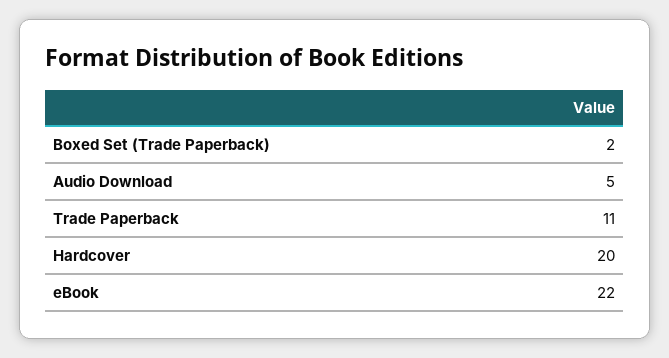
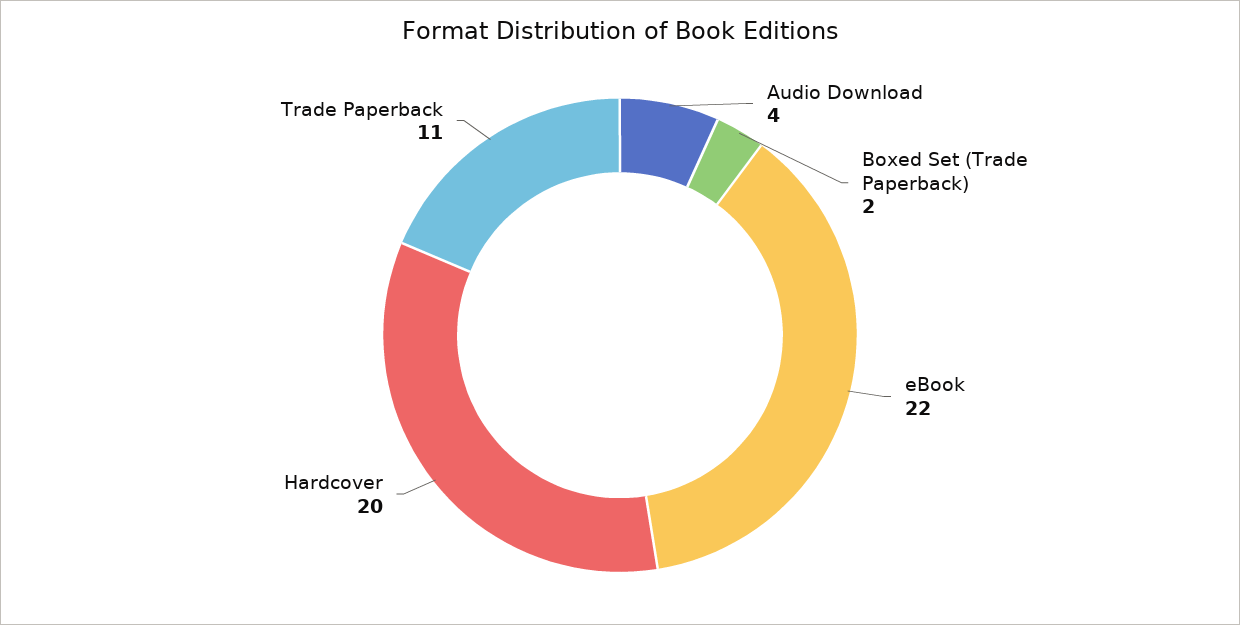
  {
    "Boxed Set (Trade Paperback)": 2,
-   "Audio Download": 5,
+   "Audio Download": 4,
    "Trade Paperback": 11,
    "Hardcover": 20,
    "eBook": 22
  }

